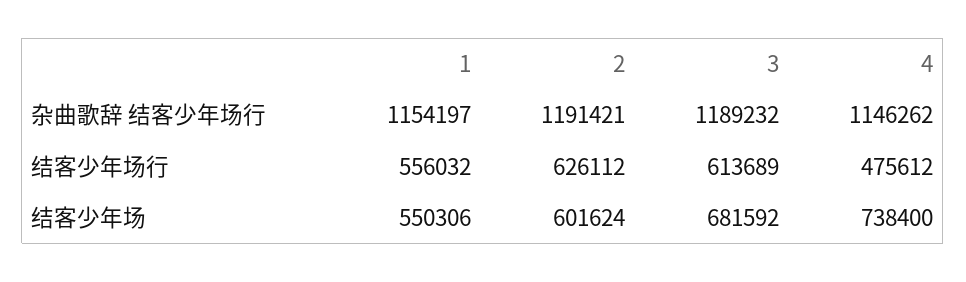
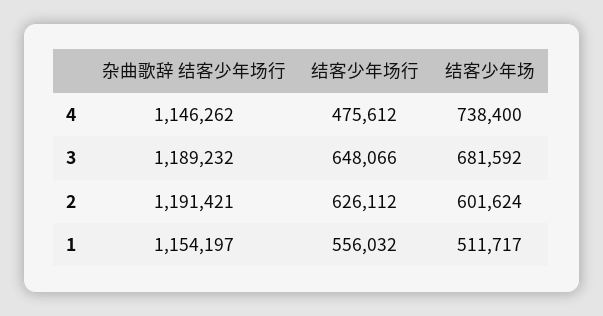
  {
    "1": {
      "杂曲歌辞 结客少年场行": 1154197,
      "结客少年场行": 556032,
-     "结客少年场": 550306
+     "结客少年场": 511717
    },
    "2": {
      "杂曲歌辞 结客少年场行": 1191421,
      "结客少年场行": 626112,
      "结客少年场": 601624
    },
    "3": {
      "杂曲歌辞 结客少年场行": 1189232,
-     "结客少年场行": 613689,
+     "结客少年场行": 648066,
      "结客少年场": 681592
    },
    "4": {
      "杂曲歌辞 结客少年场行": 1146262,
      "结客少年场行": 475612,
      "结客少年场": 738400
    }
  }

